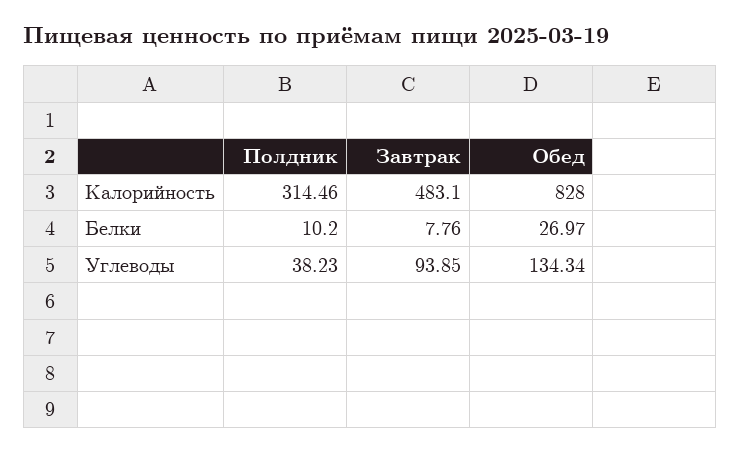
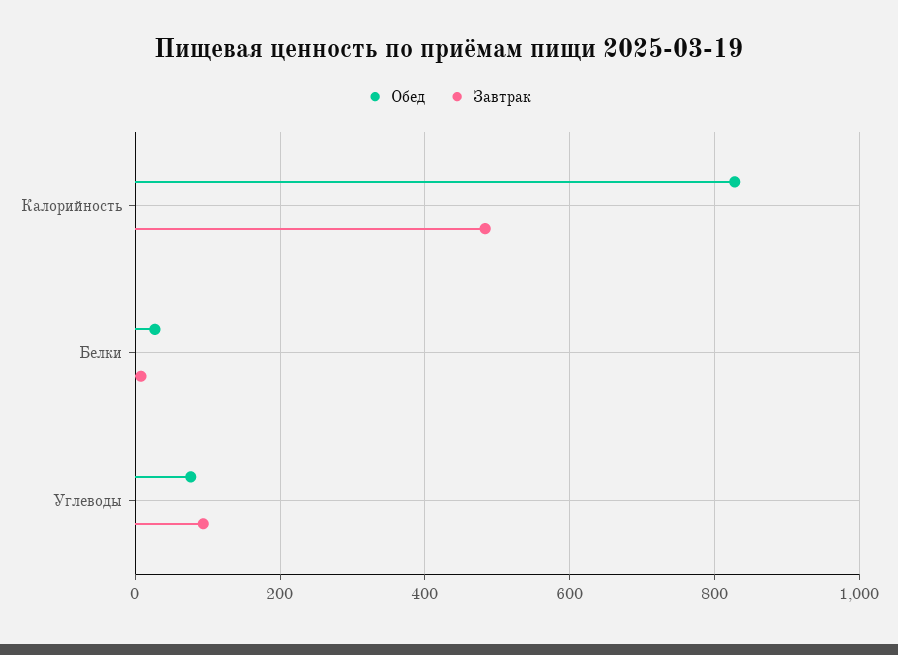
  {
-   "Полдник": {
-     "Калорийность": 314.46,
-     "Белки": 10.2,
-     "Углеводы": 38.23
-   },
    "Завтрак": {
      "Калорийность": 483.1,
      "Белки": 7.76,
      "Углеводы": 93.85
    },
    "Обед": {
      "Калорийность": 828,
      "Белки": 26.97,
-     "Углеводы": 134.34
+     "Углеводы": 80
    }
  }

